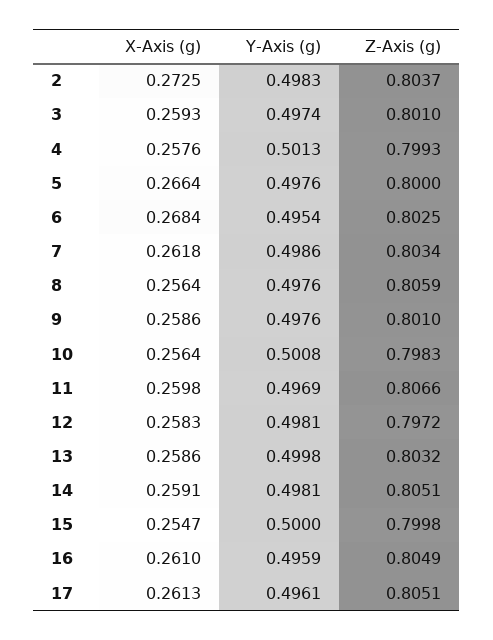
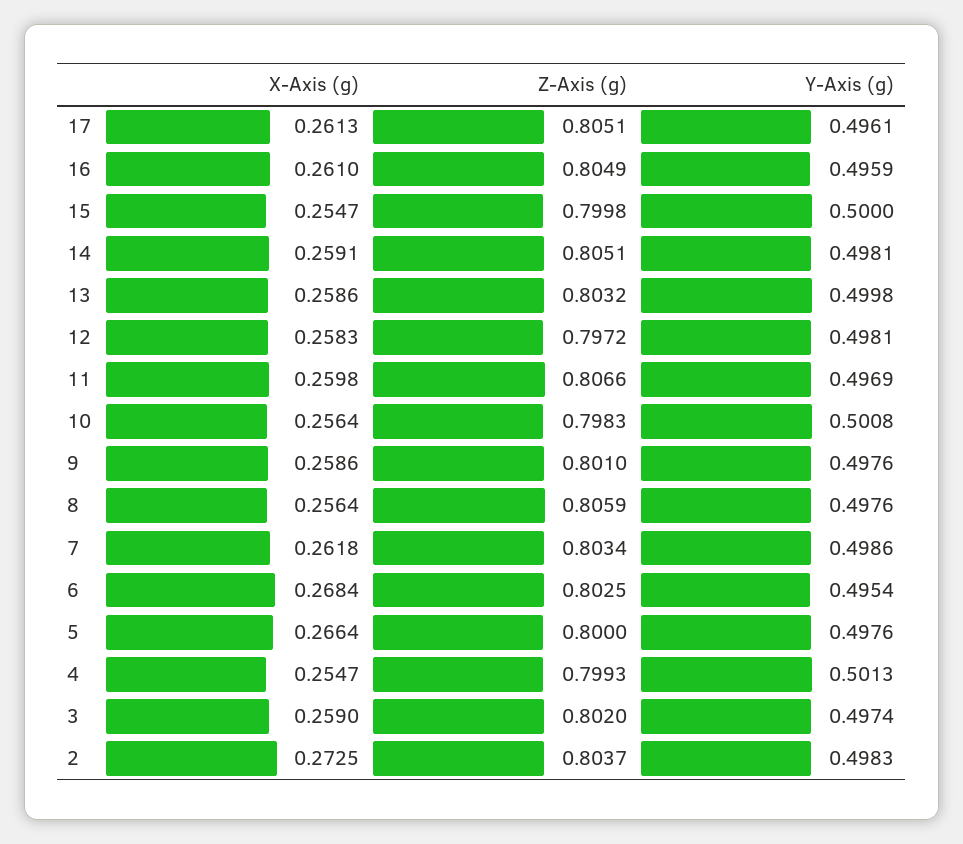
  {
    "X-Axis (g)": {
      "2": 0.2725,
-     "3": 0.2593,
+     "3": 0.259,
-     "4": 0.2576,
+     "4": 0.2547,
      "5": 0.2664,
      "6": 0.2684,
      "7": 0.2618,
      "8": 0.2564,
      "9": 0.2586,
      "10": 0.2564,
      "11": 0.2598,
      "12": 0.2583,
      "13": 0.2586,
      "14": 0.2591,
      "15": 0.2547,
      "16": 0.261,
      "17": 0.2613
    },
    "Y-Axis (g)": {
      "2": 0.4983,
      "3": 0.4974,
      "4": 0.5013,
      "5": 0.4976,
      "6": 0.4954,
      "7": 0.4986,
      "8": 0.4976,
      "9": 0.4976,
      "10": 0.5008,
      "11": 0.4969,
      "12": 0.4981,
      "13": 0.4998,
      "14": 0.4981,
      "15": 0.5,
      "16": 0.4959,
      "17": 0.4961
    },
    "Z-Axis (g)": {
      "2": 0.8037,
-     "3": 0.801,
+     "3": 0.802,
      "4": 0.7993,
      "5": 0.8,
      "6": 0.8025,
      "7": 0.8034,
      "8": 0.8059,
      "9": 0.801,
      "10": 0.7983,
      "11": 0.8066,
      "12": 0.7972,
      "13": 0.8032,
      "14": 0.8051,
      "15": 0.7998,
      "16": 0.8049,
      "17": 0.8051
    }
  }

